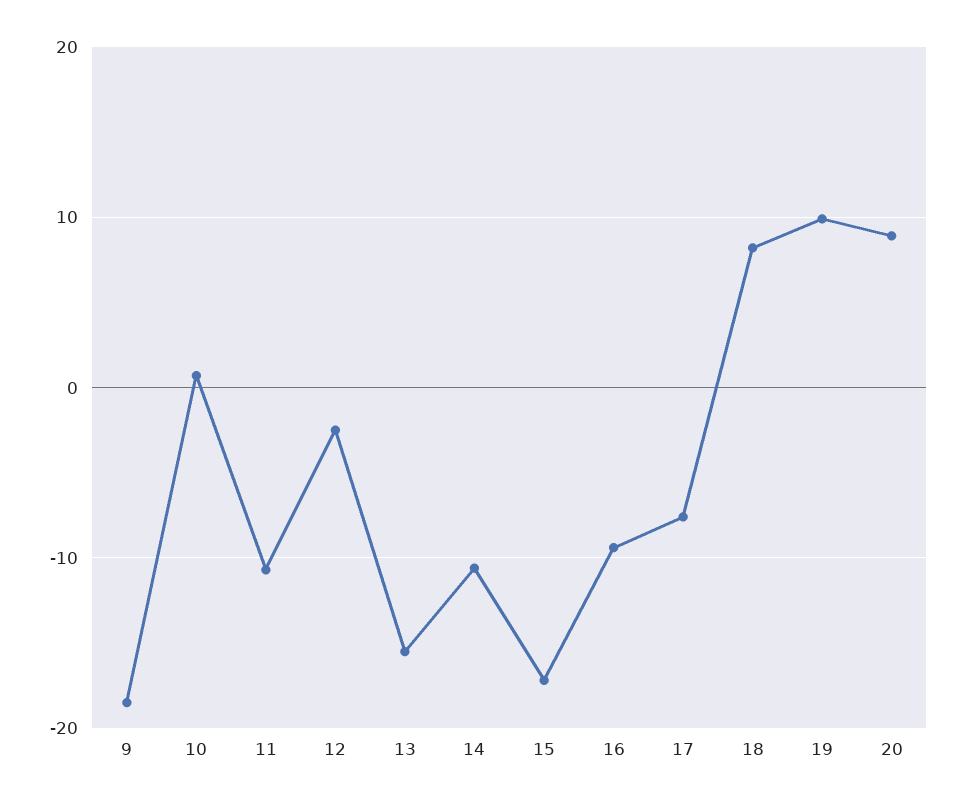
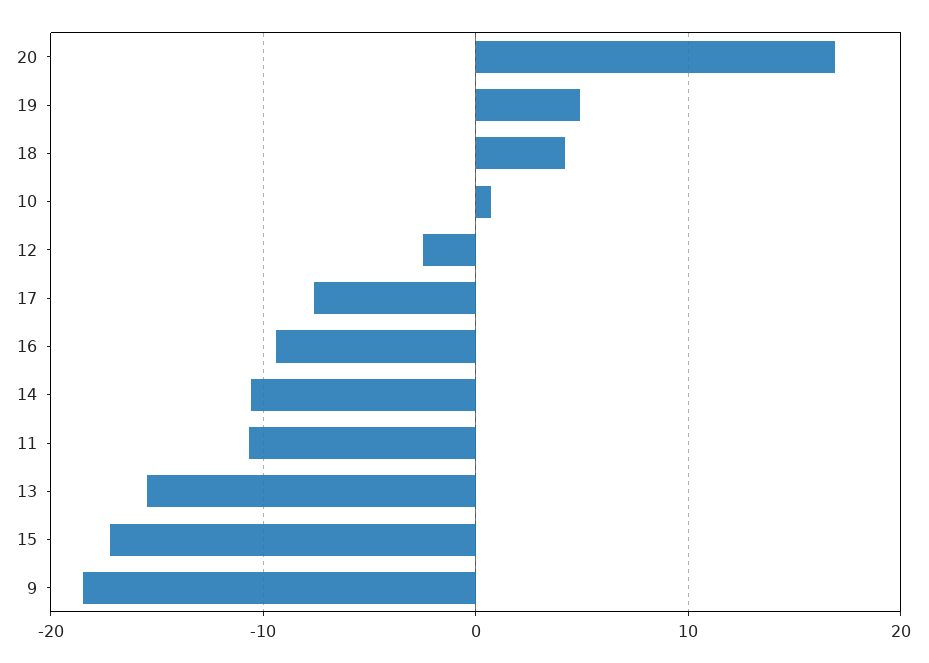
  {
    "9": -19,
    "10": 1,
    "11": -11,
    "12": -3,
    "13": -16,
    "14": -11,
    "15": -17,
    "16": -9,
    "17": -8,
-   "18": 8,
+   "18": 4,
-   "19": 10,
+   "19": 5,
-   "20": 9
+   "20": 17
  }

